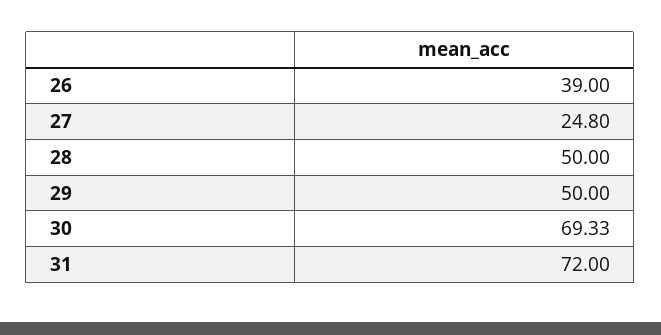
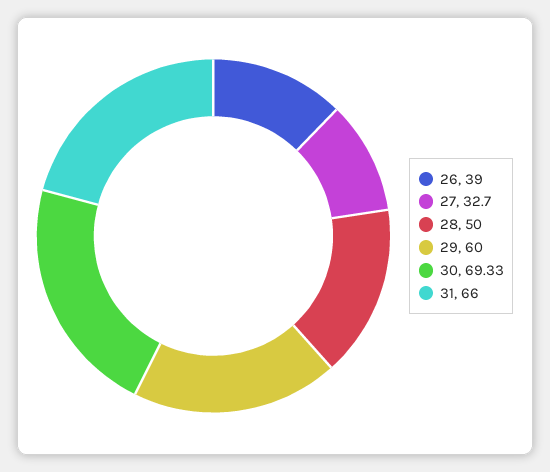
  {
    "26": 39,
-   "27": 24.8,
+   "27": 32.7,
    "28": 50,
-   "29": 50,
+   "29": 60,
    "30": 69.33,
-   "31": 72
+   "31": 66
  }

